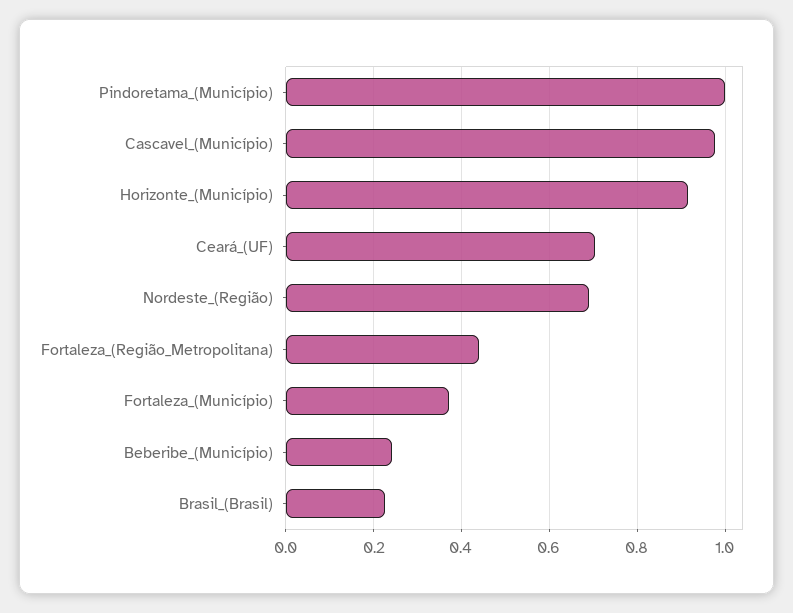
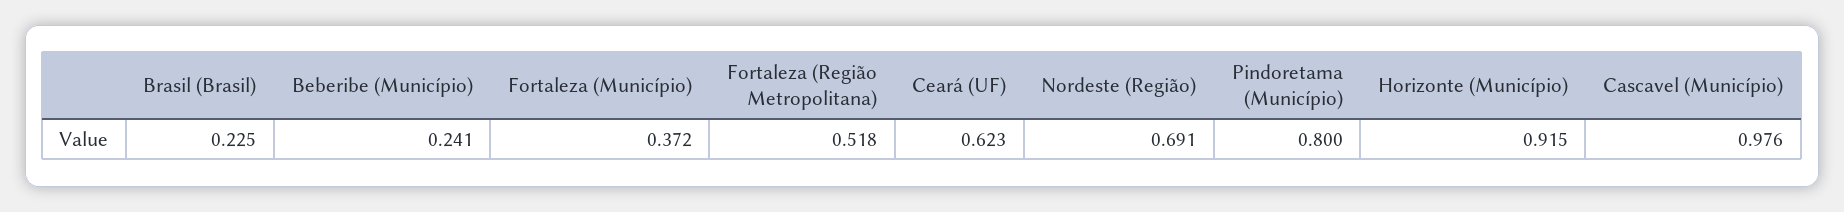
  {
-   "Pindoretama_(Município)": 1,
+   "Pindoretama_(Município)": 0.8,
    "Cascavel_(Município)": 0.976,
    "Horizonte_(Município)": 0.915,
-   "Ceará_(UF)": 0.7,
+   "Ceará_(UF)": 0.623,
    "Nordeste_(Região)": 0.691,
-   "Fortaleza_(Região_Metropolitana)": 0.44,
+   "Fortaleza_(Região_Metropolitana)": 0.518,
    "Fortaleza_(Município)": 0.372,
    "Beberibe_(Município)": 0.241,
    "Brasil_(Brasil)": 0.225
  }

